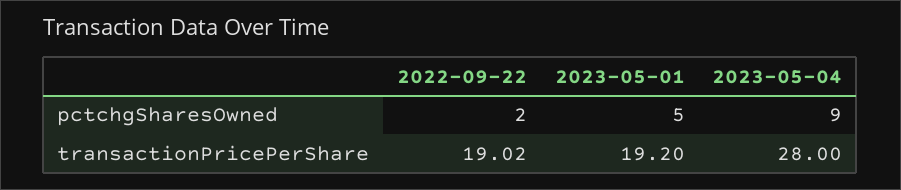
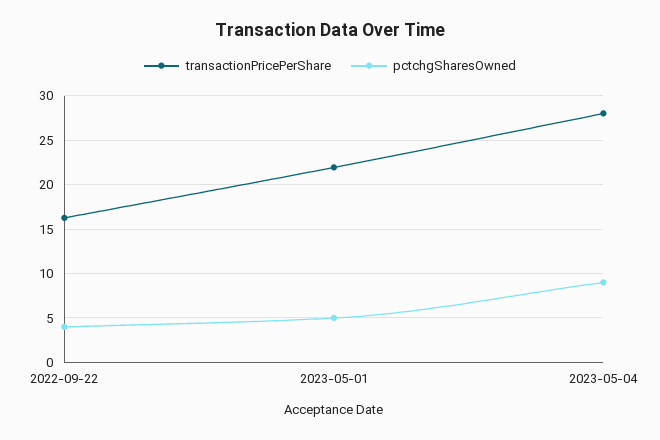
  {
    "pctchgSharesOwned": {
-     "2022-09-22": 2,
+     "2022-09-22": 4,
      "2023-05-01": 5,
      "2023-05-04": 9
    },
    "transactionPricePerShare": {
-     "2022-09-22": 19.02,
+     "2022-09-22": 16,
-     "2023-05-01": 19.2,
+     "2023-05-01": 22,
      "2023-05-04": 28
    }
  }

